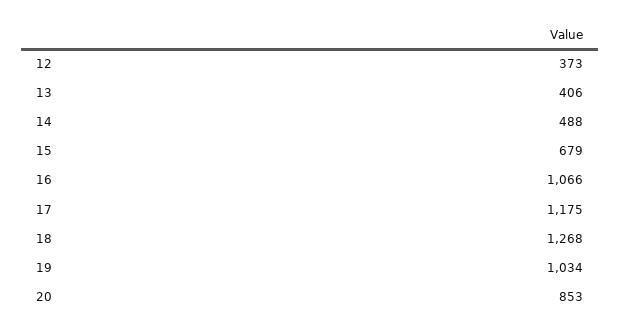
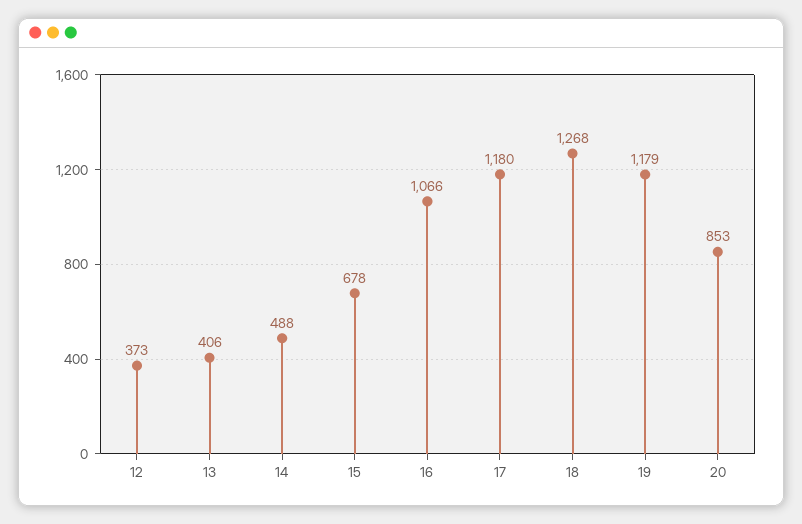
  {
    "12": 373,
    "13": 406,
    "14": 488,
-   "15": 679,
+   "15": 678,
    "16": 1066,
-   "17": 1175,
+   "17": 1180,
    "18": 1268,
-   "19": 1034,
+   "19": 1179,
    "20": 853
  }

